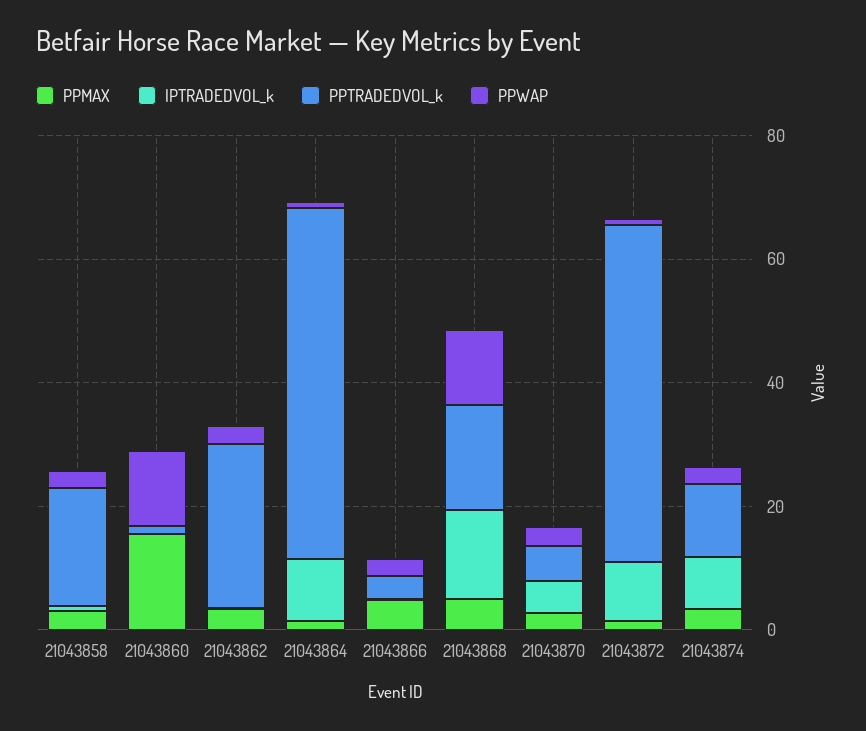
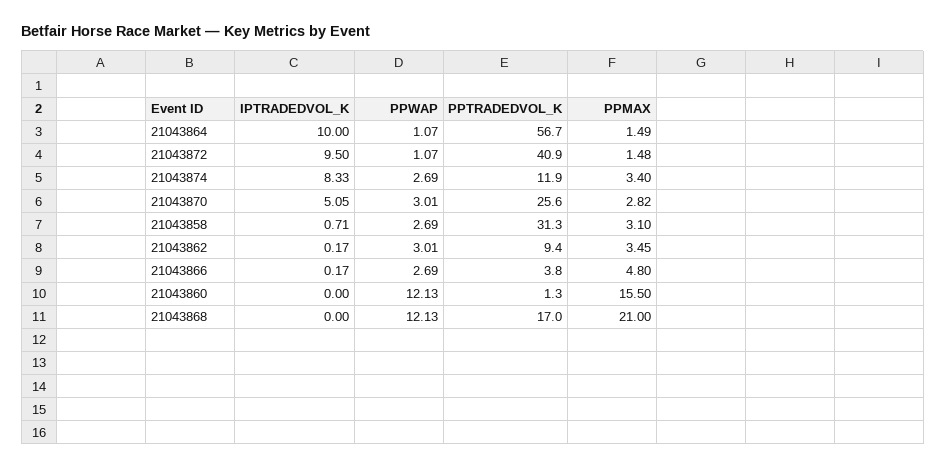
  {
    "PPMAX": {
      "21043858": 3.1,
      "21043860": 15.5,
      "21043862": 3.45,
      "21043864": 1.49,
      "21043866": 4.8,
-     "21043868": 5,
+     "21043868": 21,
      "21043870": 2.82,
      "21043872": 1.48,
      "21043874": 3.4
    },
    "IPTRADEDVOL_k": {
      "21043858": 0.71,
      "21043860": 0,
      "21043862": 0.17,
      "21043864": 10,
      "21043866": 0.17,
-     "21043868": 15,
+     "21043868": 0,
      "21043870": 5.05,
      "21043872": 9.5,
      "21043874": 8.33
    },
    "PPTRADEDVOL_k": {
-     "21043858": 20,
+     "21043858": 31.3,
      "21043860": 1.3,
-     "21043862": 25,
+     "21043862": 9.4,
      "21043864": 56.7,
      "21043866": 3.8,
      "21043868": 17,
-     "21043870": 5,
+     "21043870": 25.6,
-     "21043872": 55,
+     "21043872": 40.9,
      "21043874": 11.9
    },
    "PPWAP": {
      "21043858": 2.69,
      "21043860": 12.13,
      "21043862": 3.01,
      "21043864": 1.07,
      "21043866": 2.69,
      "21043868": 12.13,
      "21043870": 3.01,
      "21043872": 1.07,
      "21043874": 2.69
    }
  }

